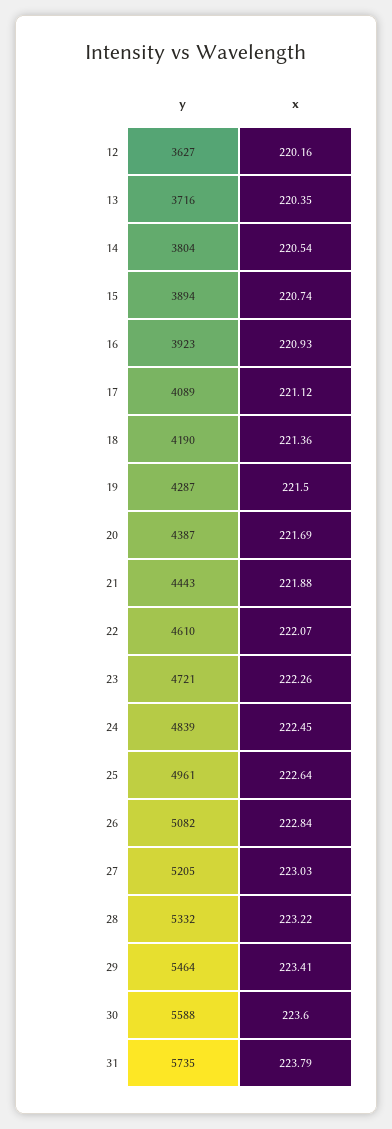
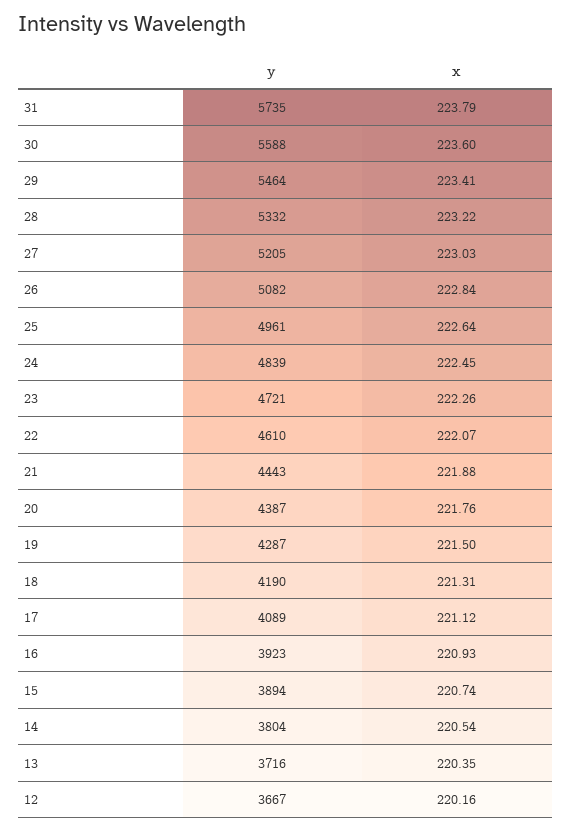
  {
    "y": {
-     "12": 3627,
+     "12": 3667,
      "13": 3716,
      "14": 3804,
      "15": 3894,
      "16": 3923,
      "17": 4089,
      "18": 4190,
      "19": 4287,
      "20": 4387,
      "21": 4443,
      "22": 4610,
      "23": 4721,
      "24": 4839,
      "25": 4961,
      "26": 5082,
      "27": 5205,
      "28": 5332,
      "29": 5464,
      "30": 5588,
      "31": 5735
    },
    "x": {
      "12": 220.16,
      "13": 220.35,
      "14": 220.54,
      "15": 220.74,
      "16": 220.93,
      "17": 221.12,
-     "18": 221.36,
+     "18": 221.31,
      "19": 221.5,
-     "20": 221.69,
+     "20": 221.76,
      "21": 221.88,
      "22": 222.07,
      "23": 222.26,
      "24": 222.45,
      "25": 222.64,
      "26": 222.84,
      "27": 223.03,
      "28": 223.22,
      "29": 223.41,
      "30": 223.6,
      "31": 223.79
    }
  }

